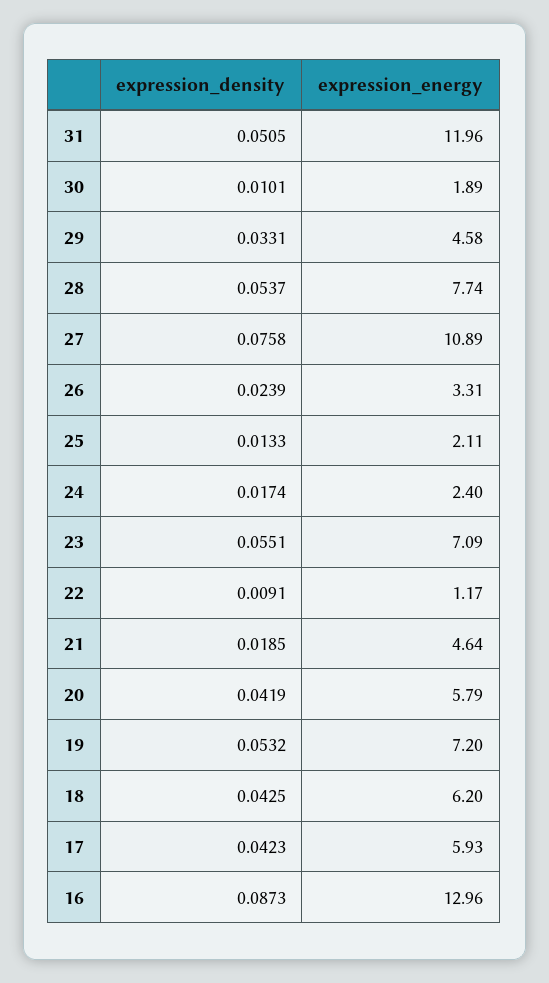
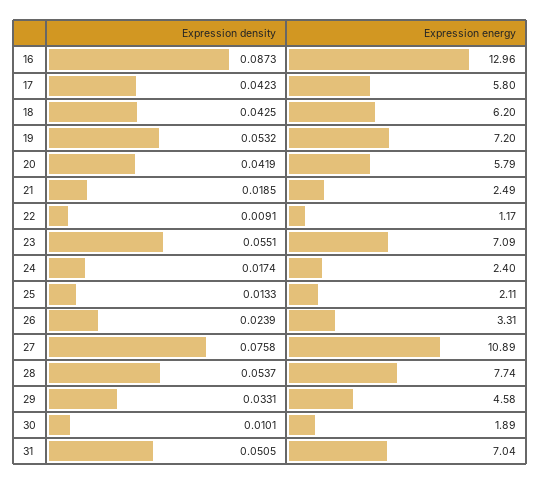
  {
    "expression_density": {
      "31": 0.0505,
      "30": 0.0101,
      "29": 0.0331,
      "28": 0.0537,
      "27": 0.0758,
      "26": 0.0239,
      "25": 0.0133,
      "24": 0.0174,
      "23": 0.0551,
      "22": 0.0091,
      "21": 0.0185,
      "20": 0.0419,
      "19": 0.0532,
      "18": 0.0425,
      "17": 0.0423,
      "16": 0.0873
    },
    "expression_energy": {
-     "31": 11.96,
+     "31": 7.04,
      "30": 1.89,
      "29": 4.58,
      "28": 7.74,
      "27": 10.89,
      "26": 3.31,
      "25": 2.11,
      "24": 2.4,
      "23": 7.09,
      "22": 1.17,
-     "21": 4.64,
+     "21": 2.49,
      "20": 5.79,
      "19": 7.2,
      "18": 6.2,
-     "17": 5.93,
+     "17": 5.8,
      "16": 12.96
    }
  }

